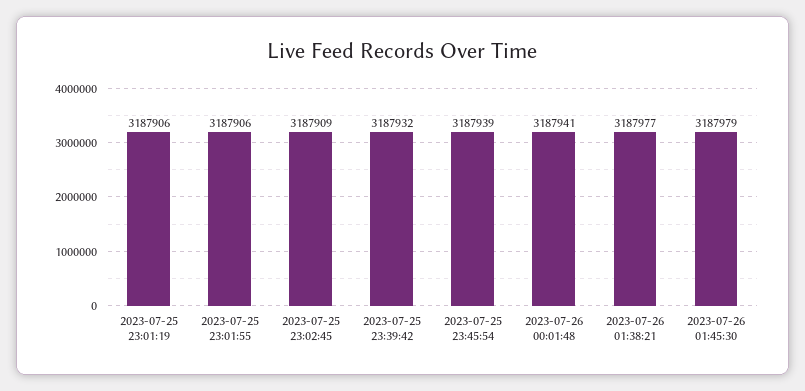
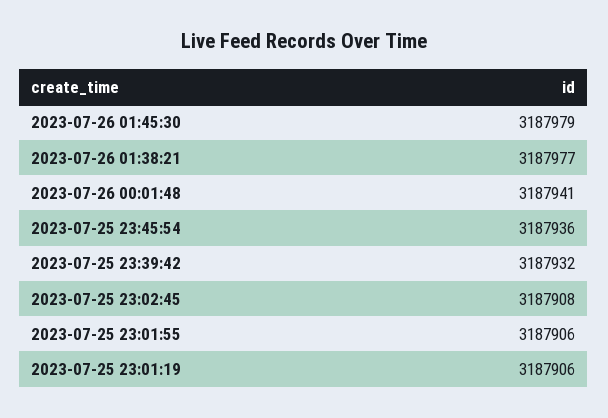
  {
    "2023-07-25 23:01:19": 3187906,
    "2023-07-25 23:01:55": 3187906,
-   "2023-07-25 23:02:45": 3187909,
+   "2023-07-25 23:02:45": 3187908,
    "2023-07-25 23:39:42": 3187932,
-   "2023-07-25 23:45:54": 3187939,
+   "2023-07-25 23:45:54": 3187936,
    "2023-07-26 00:01:48": 3187941,
    "2023-07-26 01:38:21": 3187977,
    "2023-07-26 01:45:30": 3187979
  }

